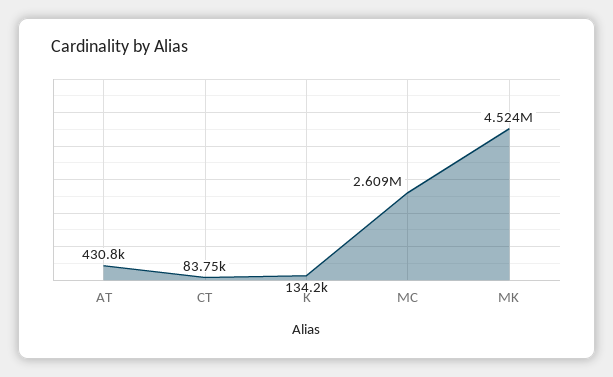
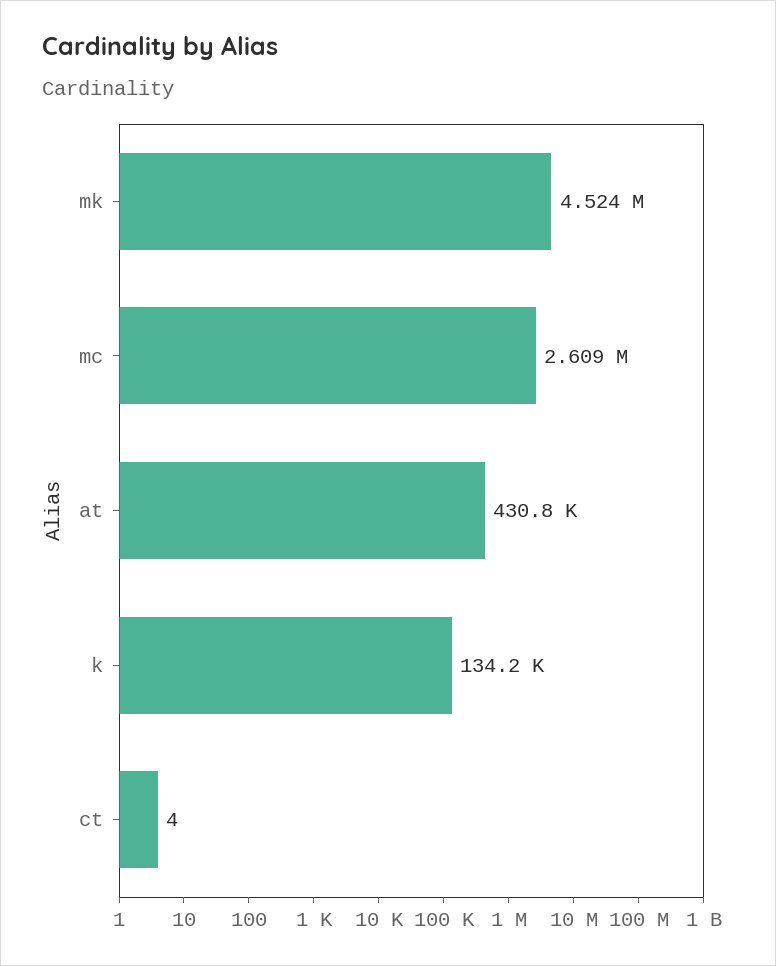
  {
    "AT": 430800,
-   "CT": 83750,
+   "CT": 4,
    "K": 134200,
    "MC": 2609000,
    "MK": 4524000
  }

